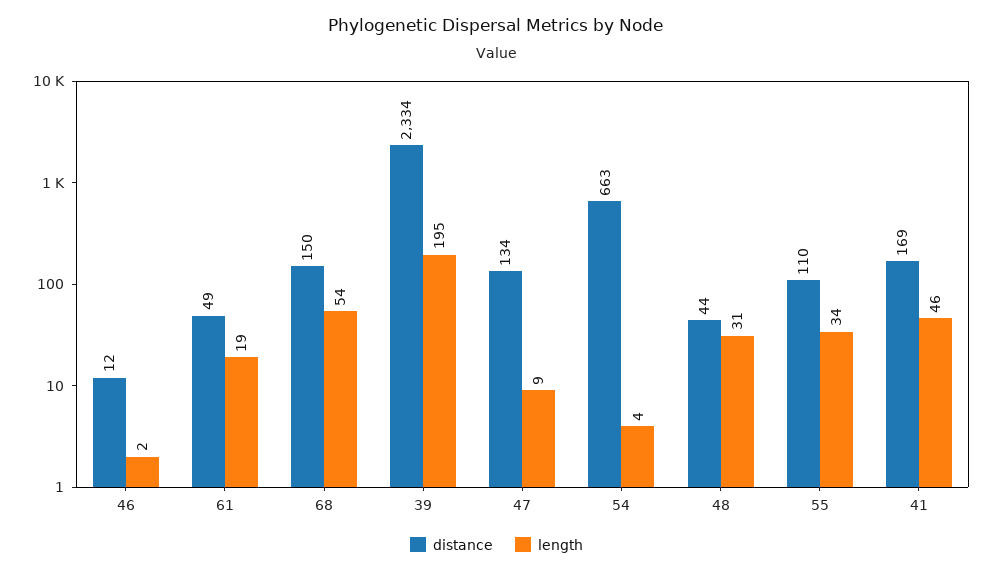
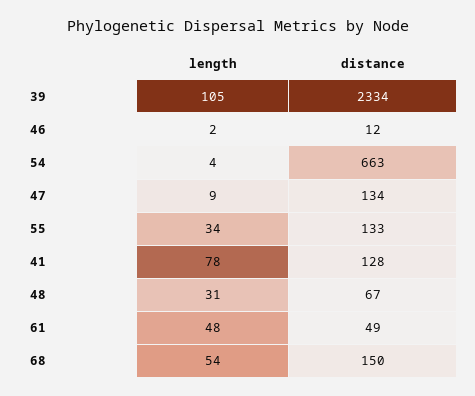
  {
    "distance": {
      "46": 12,
      "61": 49,
      "68": 150,
      "39": 2334,
      "47": 134,
      "54": 663,
-     "48": 44,
+     "48": 67,
-     "55": 110,
+     "55": 133,
-     "41": 169
+     "41": 128
    },
    "length": {
      "46": 2,
-     "61": 19,
+     "61": 48,
      "68": 54,
-     "39": 195,
+     "39": 105,
      "47": 9,
      "54": 4,
      "48": 31,
      "55": 34,
-     "41": 46
+     "41": 78
    }
  }

